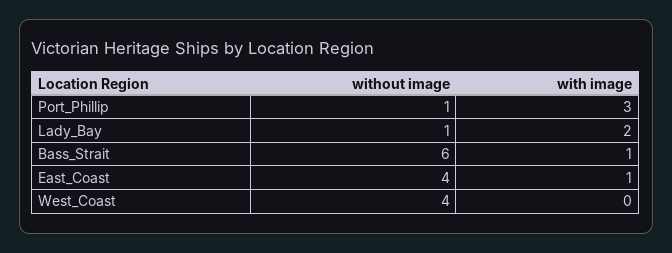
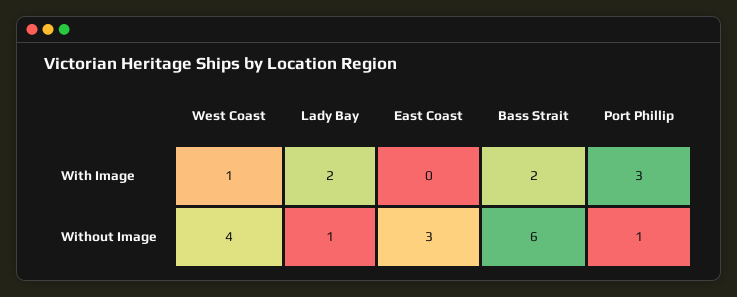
  {
    "without image": {
      "Port_Phillip": 1,
      "Lady_Bay": 1,
      "Bass_Strait": 6,
-     "East_Coast": 4,
+     "East_Coast": 3,
      "West_Coast": 4
    },
    "with image": {
      "Port_Phillip": 3,
      "Lady_Bay": 2,
-     "Bass_Strait": 1,
+     "Bass_Strait": 2,
-     "East_Coast": 1,
+     "East_Coast": 0,
-     "West_Coast": 0
+     "West_Coast": 1
    }
  }

